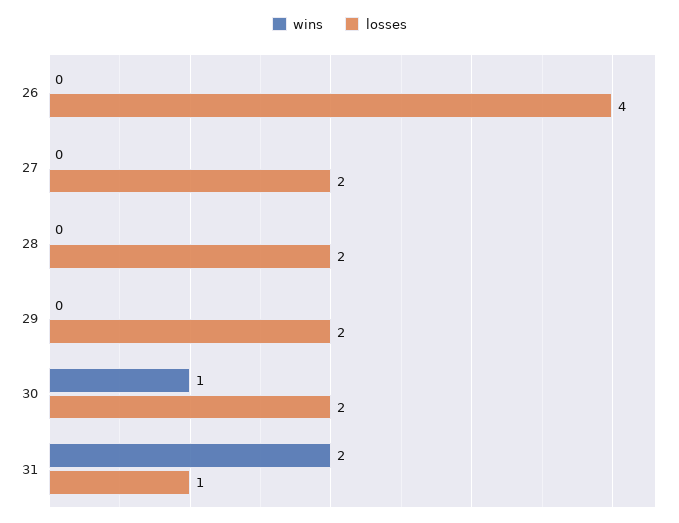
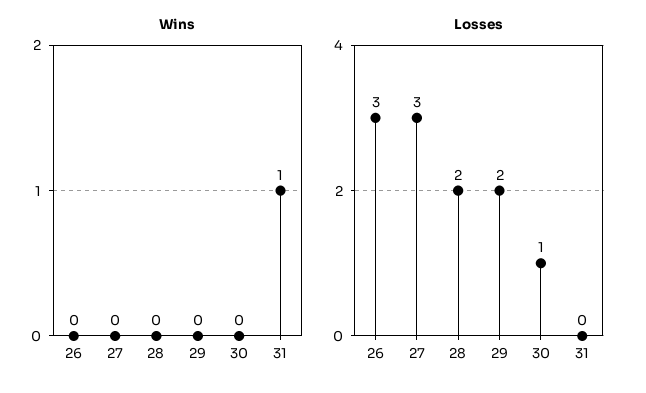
  {
    "wins": {
      "26": 0,
      "27": 0,
      "28": 0,
      "29": 0,
-     "30": 1,
+     "30": 0,
-     "31": 2
+     "31": 1
    },
    "losses": {
-     "26": 4,
+     "26": 3,
-     "27": 2,
+     "27": 3,
      "28": 2,
      "29": 2,
-     "30": 2,
+     "30": 1,
-     "31": 1
+     "31": 0
    }
  }

